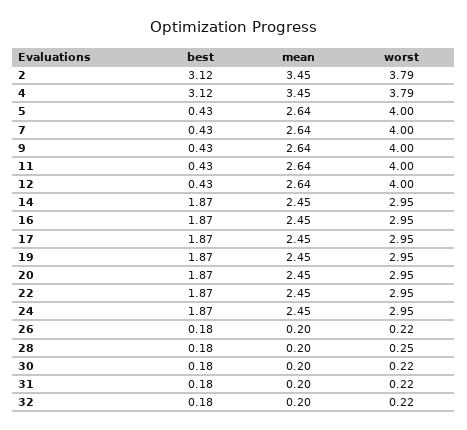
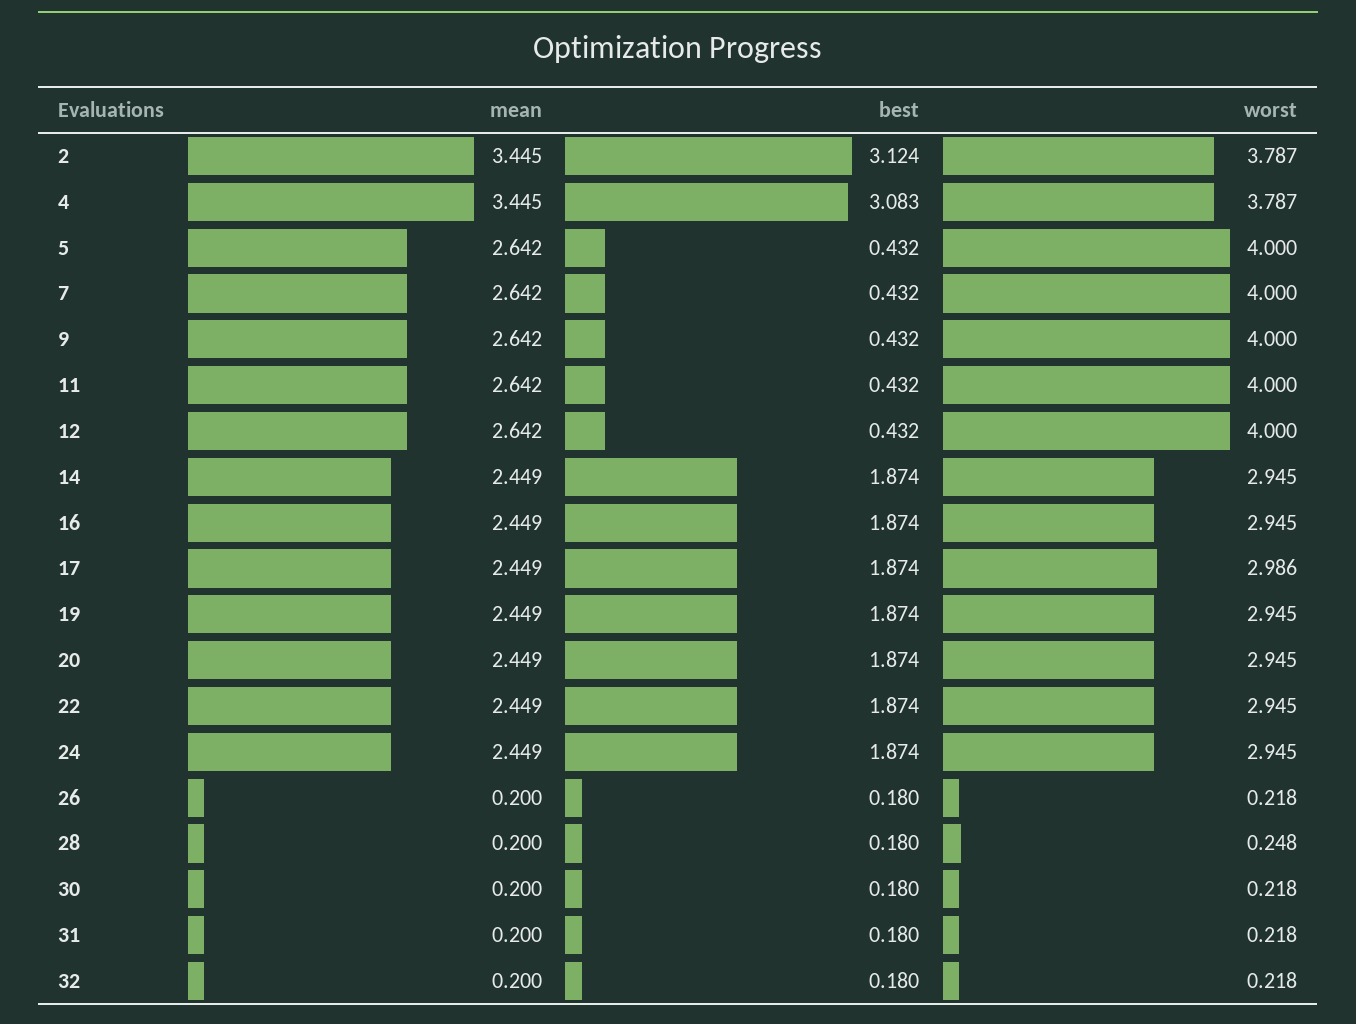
  {
    "best": {
      "2": 3.124,
-     "4": 3.12,
+     "4": 3.083,
      "5": 0.432,
      "7": 0.432,
      "9": 0.432,
      "11": 0.432,
      "12": 0.432,
      "14": 1.874,
      "16": 1.874,
      "17": 1.874,
      "19": 1.874,
      "20": 1.874,
      "22": 1.874,
      "24": 1.874,
      "26": 0.18,
      "28": 0.18,
      "30": 0.18,
      "31": 0.18,
      "32": 0.18
    },
    "mean": {
      "2": 3.445,
      "4": 3.445,
      "5": 2.642,
      "7": 2.642,
      "9": 2.642,
      "11": 2.642,
      "12": 2.642,
      "14": 2.449,
      "16": 2.449,
      "17": 2.449,
      "19": 2.449,
      "20": 2.449,
      "22": 2.449,
      "24": 2.449,
      "26": 0.2,
      "28": 0.2,
      "30": 0.2,
      "31": 0.2,
      "32": 0.2
    },
    "worst": {
      "2": 3.787,
      "4": 3.787,
      "5": 4,
      "7": 4,
      "9": 4,
      "11": 4,
      "12": 4,
      "14": 2.945,
      "16": 2.945,
-     "17": 2.95,
+     "17": 2.986,
      "19": 2.945,
      "20": 2.945,
      "22": 2.945,
      "24": 2.945,
      "26": 0.218,
      "28": 0.248,
      "30": 0.218,
      "31": 0.218,
      "32": 0.218
    }
  }

